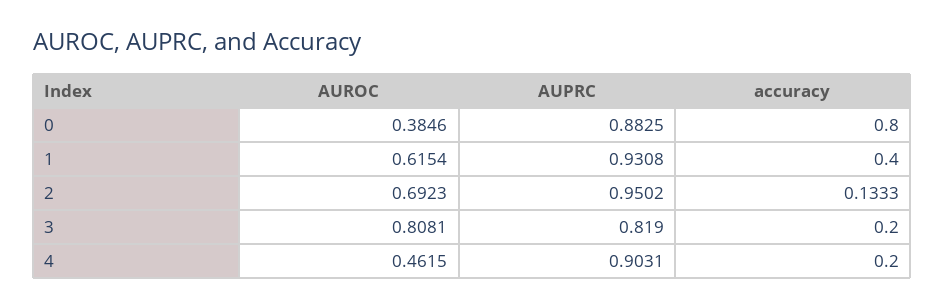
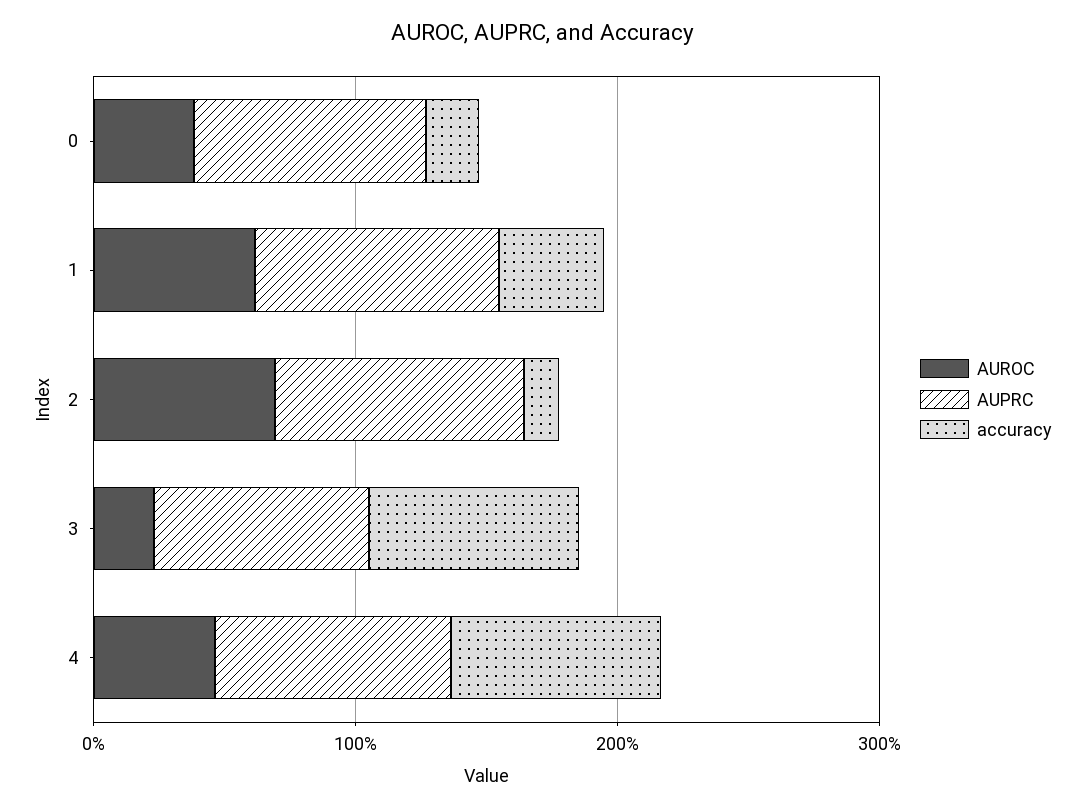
  {
    "AUROC": {
      "0": 0.3846,
      "1": 0.6154,
      "2": 0.6923,
-     "3": 0.8081,
+     "3": 0.2,
      "4": 0.4615
    },
    "AUPRC": {
      "0": 0.8825,
      "1": 0.9308,
      "2": 0.9502,
      "3": 0.819,
      "4": 0.9031
    },
    "accuracy": {
-     "0": 0.8,
+     "0": 0.2,
      "1": 0.4,
      "2": 0.1333,
-     "3": 0.2,
+     "3": 0.8,
-     "4": 0.2
+     "4": 0.8
    }
  }

